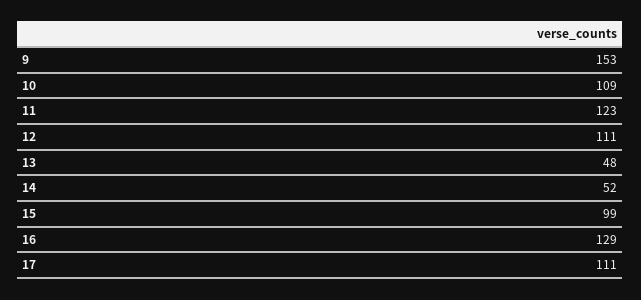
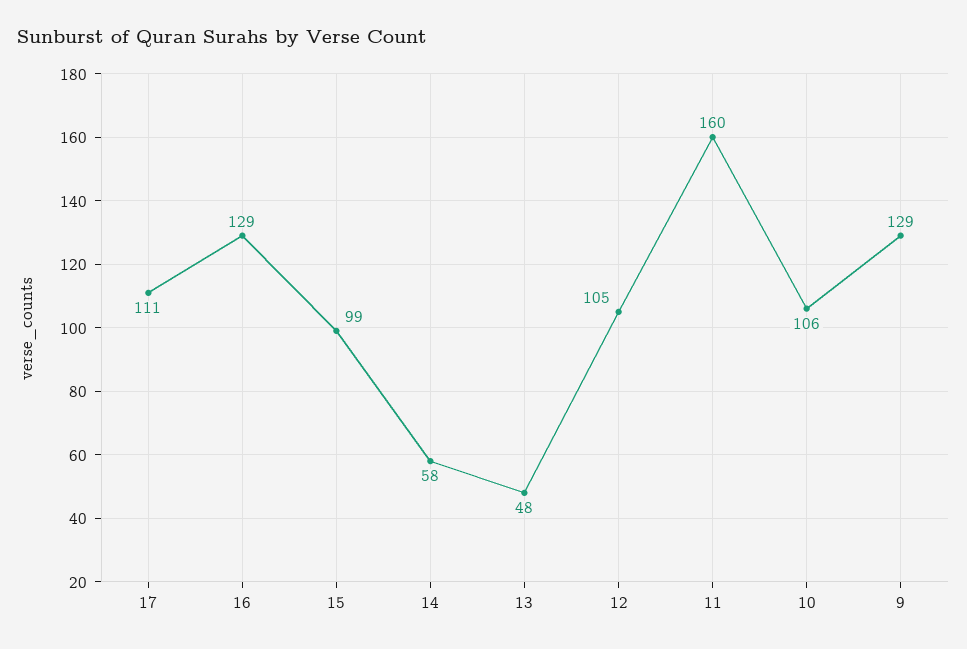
  {
-   "9": 153,
+   "9": 129,
-   "10": 109,
+   "10": 106,
-   "11": 123,
+   "11": 160,
-   "12": 111,
+   "12": 105,
    "13": 48,
-   "14": 52,
+   "14": 58,
    "15": 99,
    "16": 129,
    "17": 111
  }

